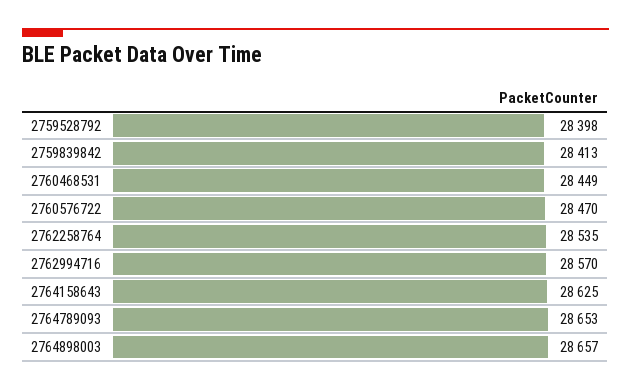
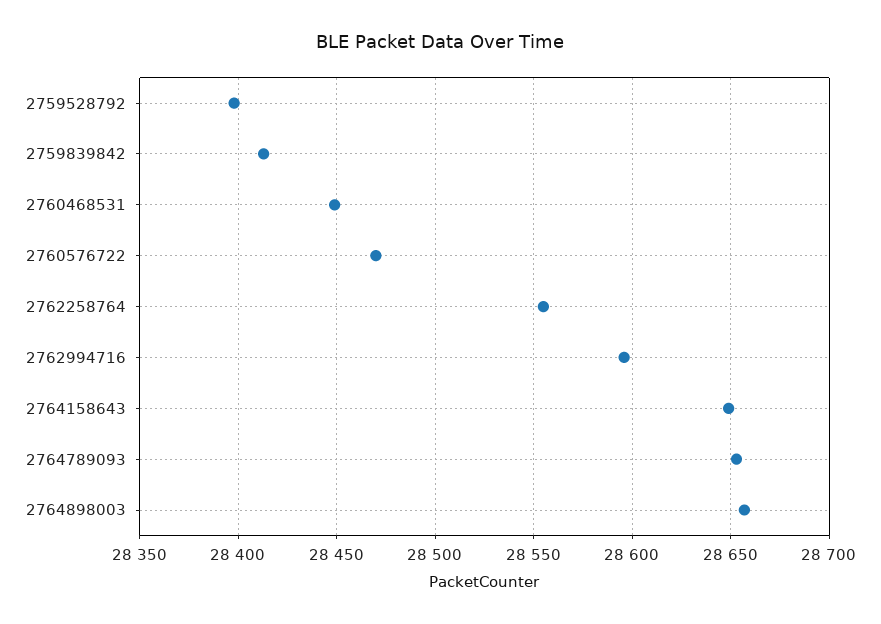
  {
    "2759528792": 28398,
    "2759839842": 28413,
    "2760468531": 28449,
    "2760576722": 28470,
-   "2762258764": 28535,
+   "2762258764": 28555,
-   "2762994716": 28570,
+   "2762994716": 28595,
-   "2764158643": 28625,
+   "2764158643": 28650,
    "2764789093": 28653,
    "2764898003": 28657
  }

